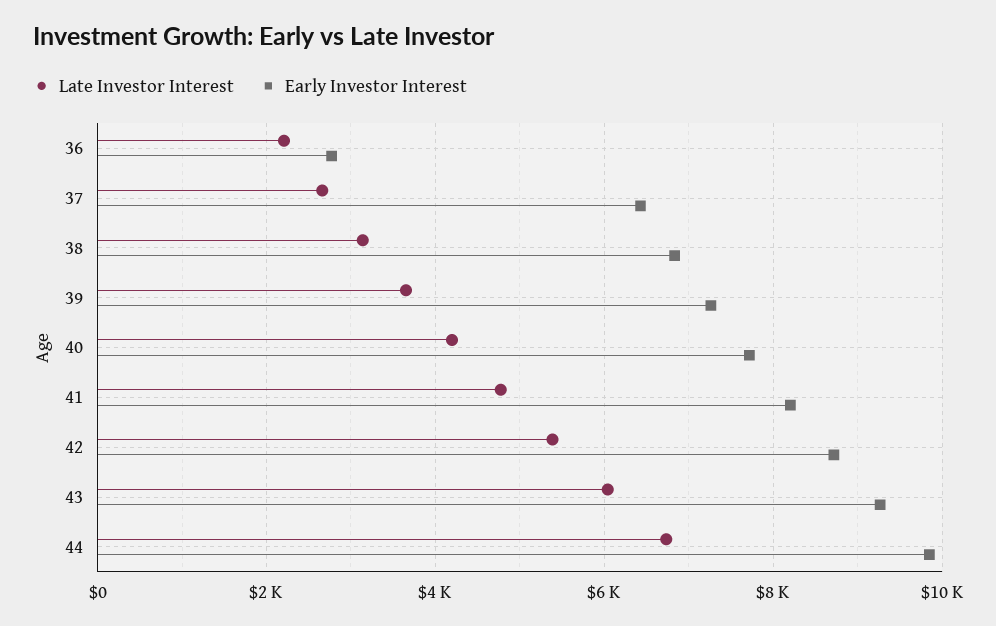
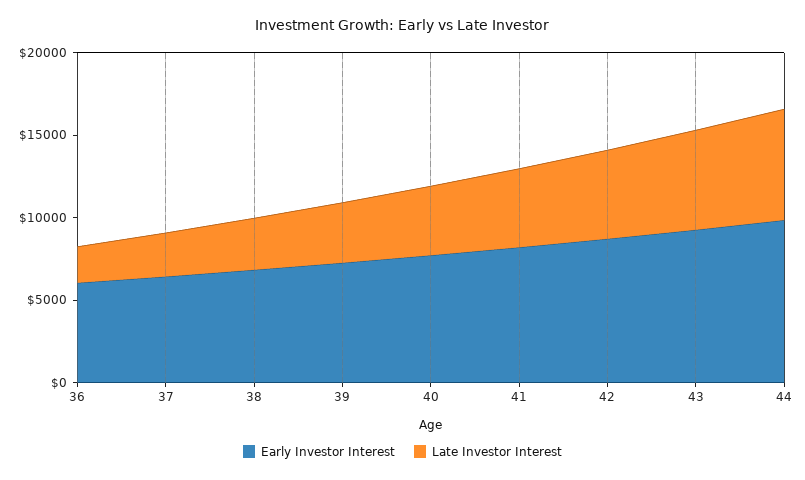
  {
    "Late Investor Interest": {
      "36": 2200,
      "37": 2600,
      "38": 3200,
      "39": 3600,
      "40": 4200,
      "41": 4800,
      "42": 5400,
      "43": 6000,
      "44": 6800
    },
    "Early Investor Interest": {
-     "36": 2800,
+     "36": 6000,
      "37": 6400,
      "38": 6800,
      "39": 7200,
      "40": 7800,
      "41": 8200,
      "42": 8800,
      "43": 9200,
      "44": 9800
    }
  }

